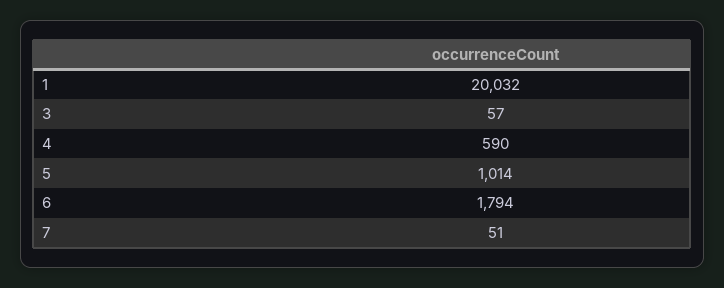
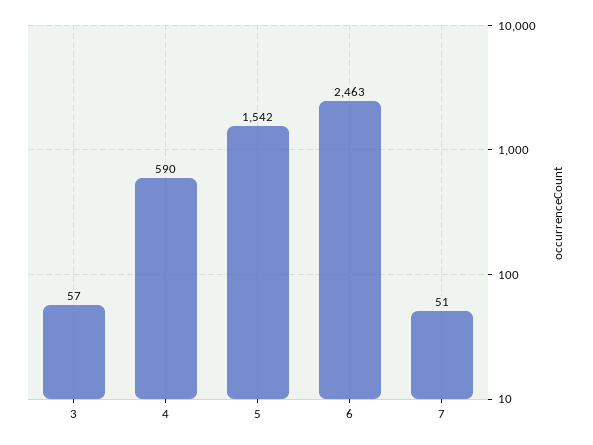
  {
-   "1": 20032,
    "3": 57,
    "4": 590,
-   "5": 1014,
+   "5": 1542,
-   "6": 1794,
+   "6": 2463,
    "7": 51
  }

